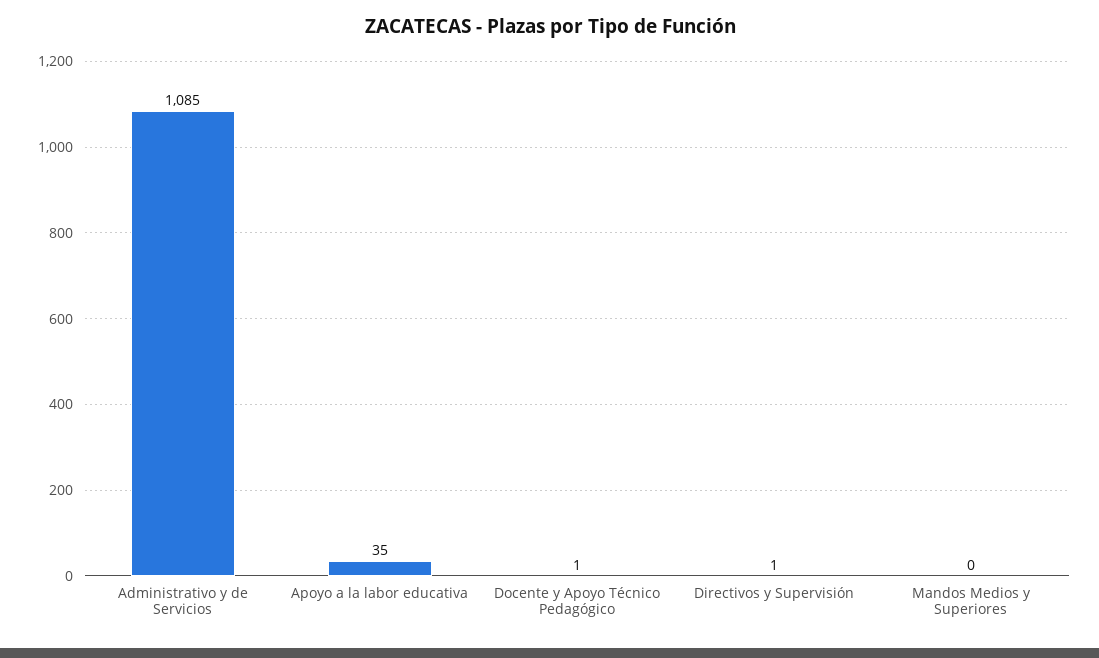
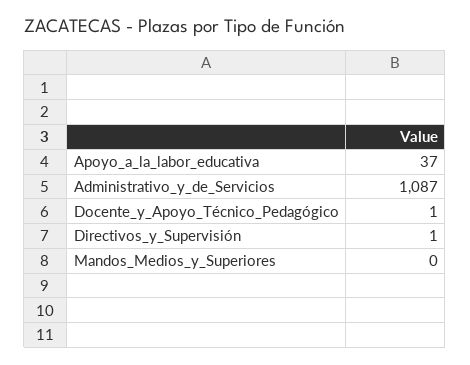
  {
-   "Administrativo y de Servicios": 1085,
+   "Administrativo y de Servicios": 1087,
-   "Apoyo a la labor educativa": 35,
+   "Apoyo a la labor educativa": 37,
    "Docente y Apoyo Técnico Pedagógico": 1,
    "Directivos y Supervisión": 1,
    "Mandos Medios y Superiores": 0
  }

